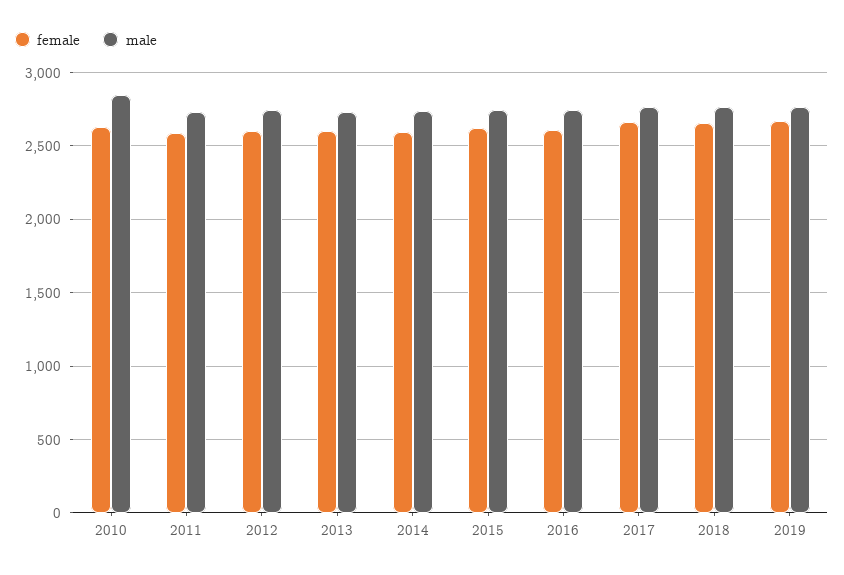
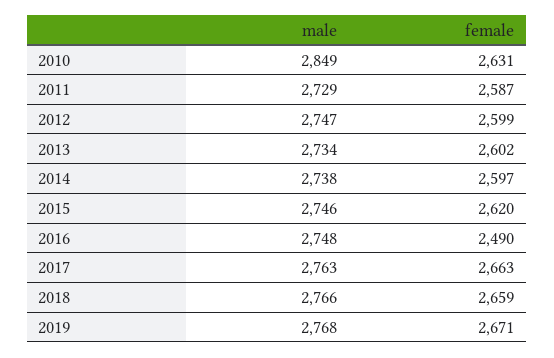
  {
    "female": {
      "2010": 2631,
      "2011": 2587,
      "2012": 2599,
      "2013": 2602,
      "2014": 2597,
      "2015": 2620,
-     "2016": 2600,
+     "2016": 2490,
      "2017": 2663,
      "2018": 2659,
      "2019": 2671
    },
    "male": {
      "2010": 2849,
      "2011": 2729,
      "2012": 2747,
      "2013": 2734,
      "2014": 2738,
      "2015": 2746,
      "2016": 2748,
      "2017": 2763,
      "2018": 2766,
      "2019": 2768
    }
  }

